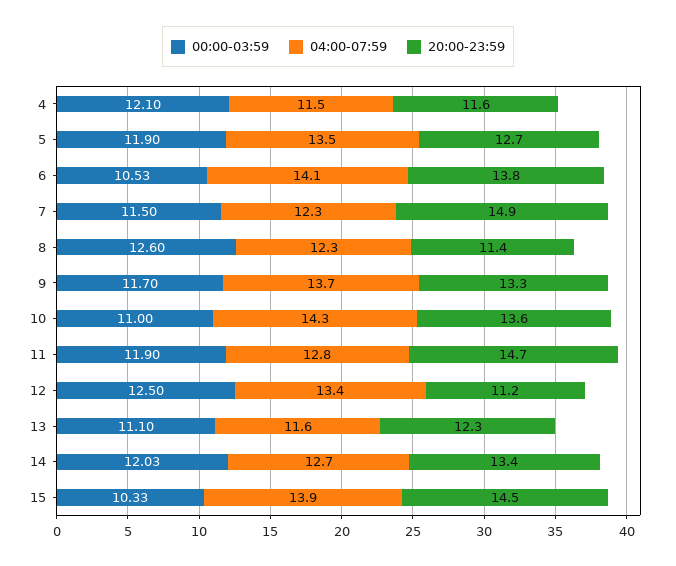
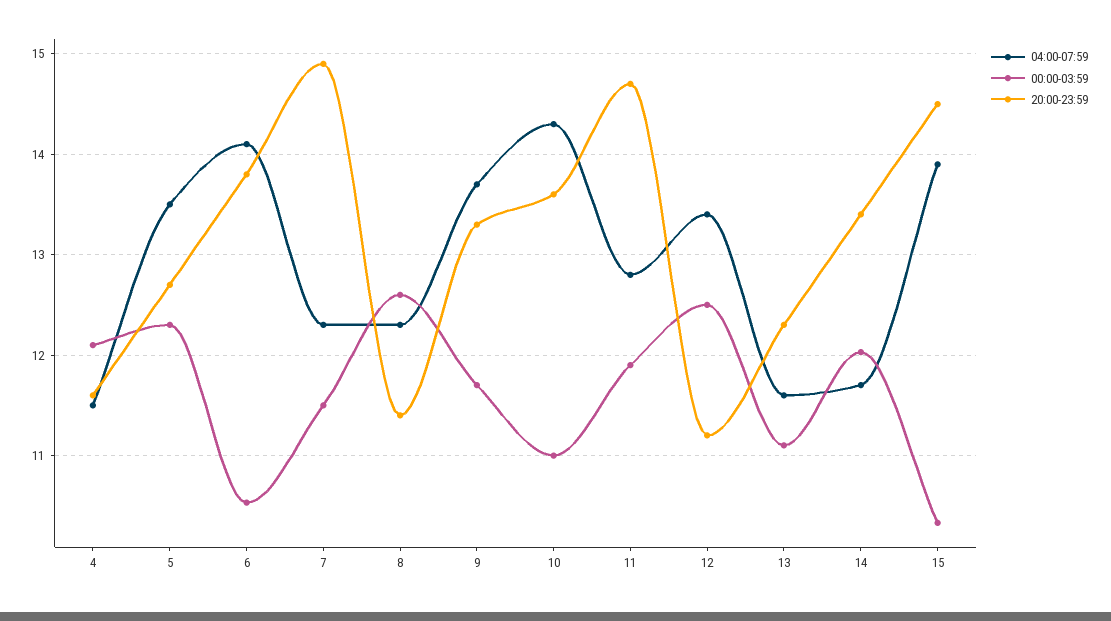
  {
    "00:00-03:59": {
      "4": 12.1,
-     "5": 11.9,
+     "5": 12.3,
      "6": 10.53,
      "7": 11.5,
      "8": 12.6,
      "9": 11.7,
      "10": 11,
      "11": 11.9,
      "12": 12.5,
      "13": 11.1,
      "14": 12.03,
      "15": 10.33
    },
    "04:00-07:59": {
      "4": 11.5,
      "5": 13.5,
      "6": 14.1,
      "7": 12.3,
      "8": 12.3,
      "9": 13.7,
      "10": 14.3,
      "11": 12.8,
      "12": 13.4,
      "13": 11.6,
-     "14": 12.7,
+     "14": 11.7,
      "15": 13.9
    },
    "20:00-23:59": {
      "4": 11.6,
      "5": 12.7,
      "6": 13.8,
      "7": 14.9,
      "8": 11.4,
      "9": 13.3,
      "10": 13.6,
      "11": 14.7,
      "12": 11.2,
      "13": 12.3,
      "14": 13.4,
      "15": 14.5
    }
  }

